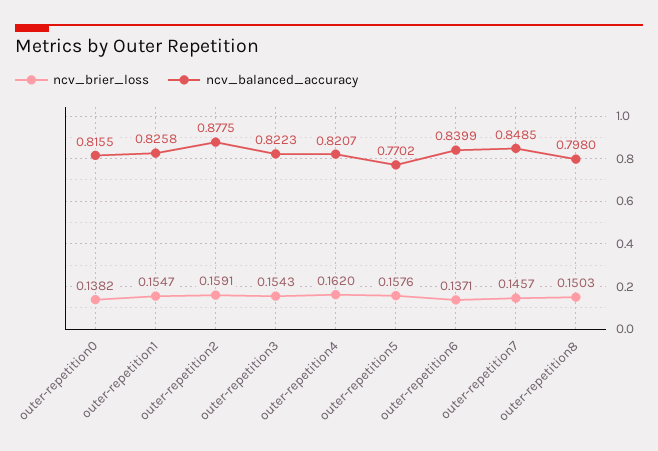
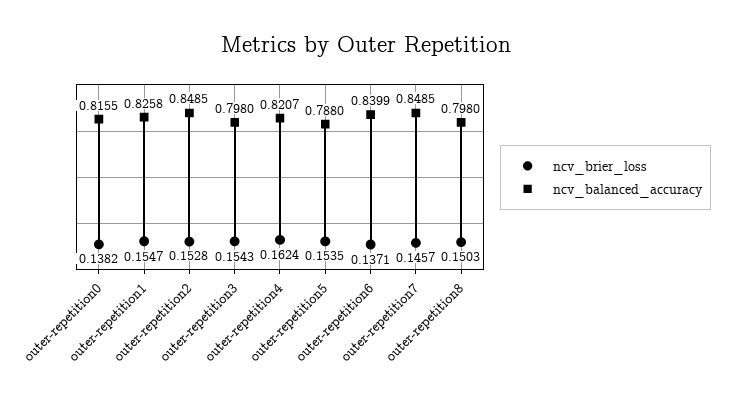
  {
    "ncv_brier_loss": {
      "outer-repetition0": 0.1382,
      "outer-repetition1": 0.1547,
-     "outer-repetition2": 0.1591,
+     "outer-repetition2": 0.1528,
      "outer-repetition3": 0.1543,
-     "outer-repetition4": 0.162,
+     "outer-repetition4": 0.1624,
-     "outer-repetition5": 0.1576,
+     "outer-repetition5": 0.1535,
      "outer-repetition6": 0.1371,
      "outer-repetition7": 0.1457,
      "outer-repetition8": 0.1503
    },
    "ncv_balanced_accuracy": {
      "outer-repetition0": 0.8155,
      "outer-repetition1": 0.8258,
-     "outer-repetition2": 0.8775,
+     "outer-repetition2": 0.8485,
-     "outer-repetition3": 0.8223,
+     "outer-repetition3": 0.798,
      "outer-repetition4": 0.8207,
-     "outer-repetition5": 0.7702,
+     "outer-repetition5": 0.788,
      "outer-repetition6": 0.8399,
      "outer-repetition7": 0.8485,
      "outer-repetition8": 0.798
    }
  }

